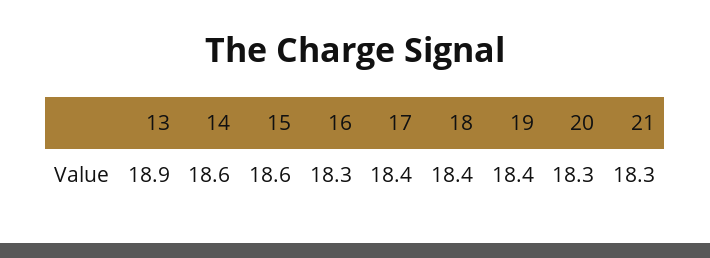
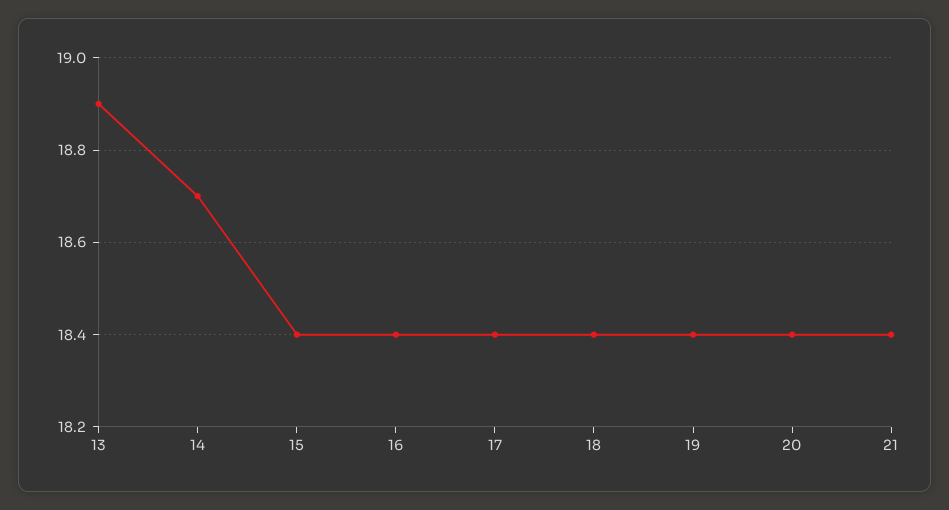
  {
    "13": 18.9,
-   "14": 18.6,
+   "14": 18.7,
-   "15": 18.6,
+   "15": 18.4,
-   "16": 18.3,
+   "16": 18.4,
    "17": 18.4,
    "18": 18.4,
    "19": 18.4,
-   "20": 18.3,
+   "20": 18.4,
-   "21": 18.3
+   "21": 18.4
  }

